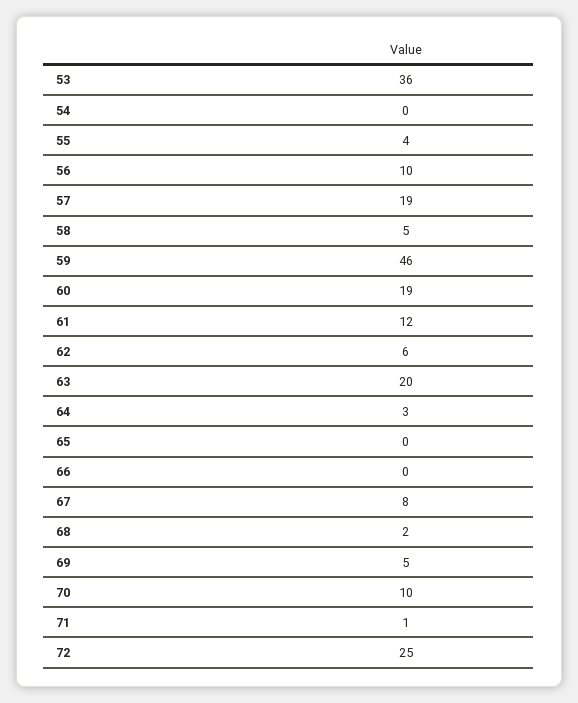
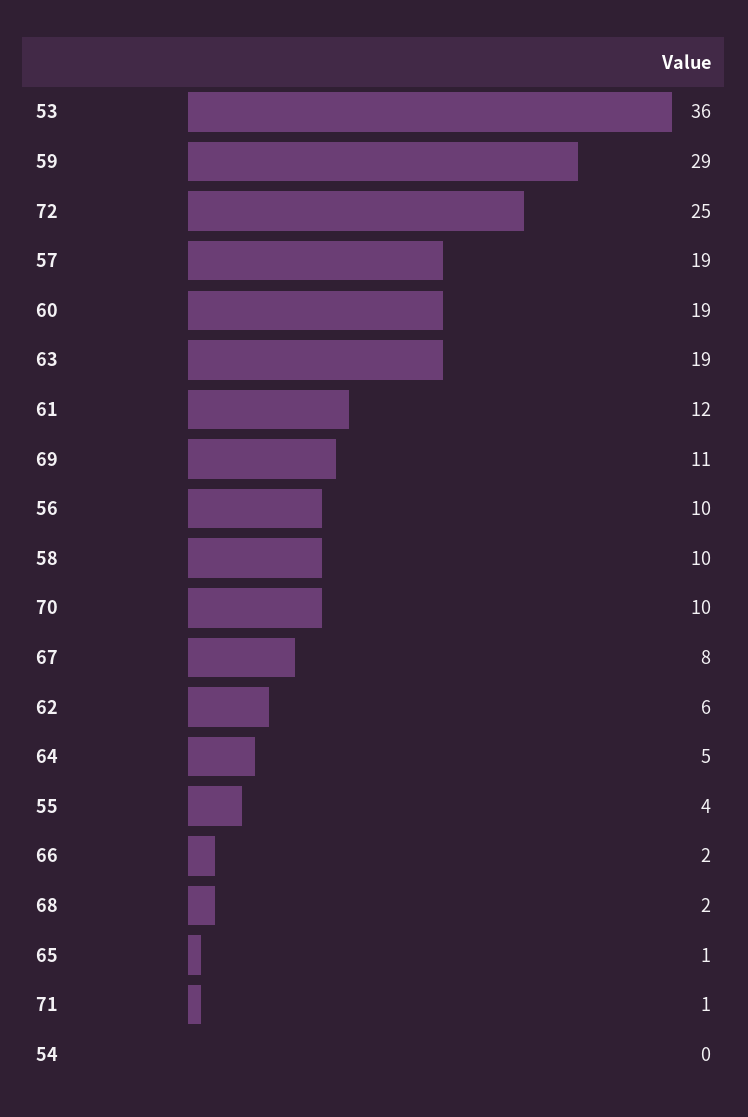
  {
    "53": 36,
    "54": 0,
    "55": 4,
    "56": 10,
    "57": 19,
-   "58": 5,
+   "58": 10,
-   "59": 46,
+   "59": 29,
    "60": 19,
    "61": 12,
    "62": 6,
-   "63": 20,
+   "63": 19,
-   "64": 3,
+   "64": 5,
-   "65": 0,
+   "65": 1,
-   "66": 0,
+   "66": 2,
    "67": 8,
    "68": 2,
-   "69": 5,
+   "69": 11,
    "70": 10,
    "71": 1,
    "72": 25
  }

